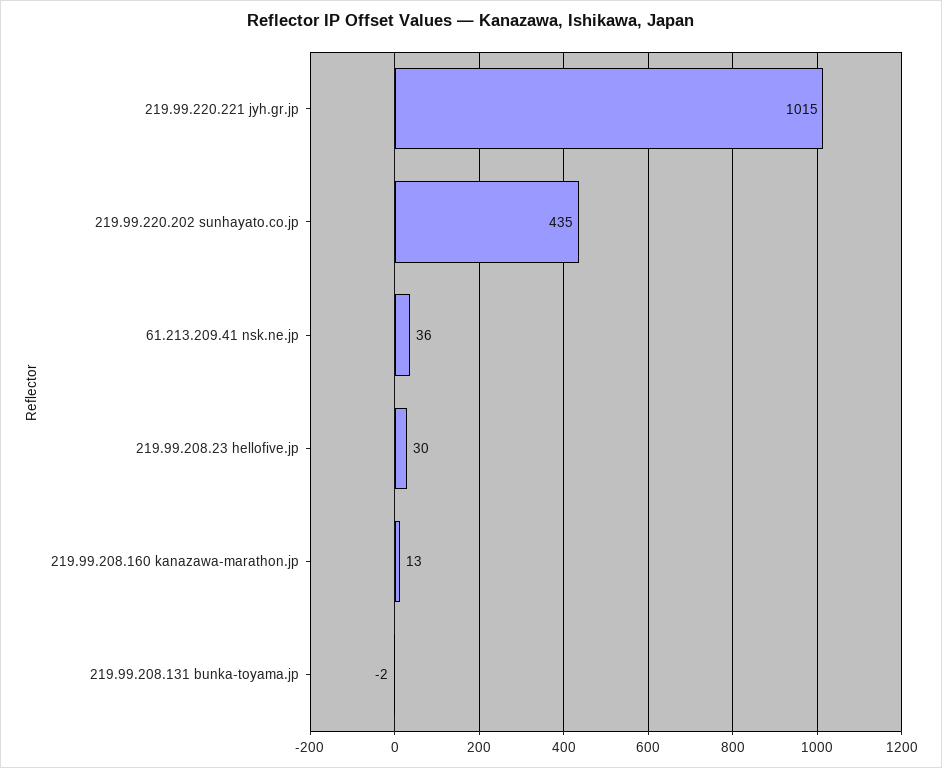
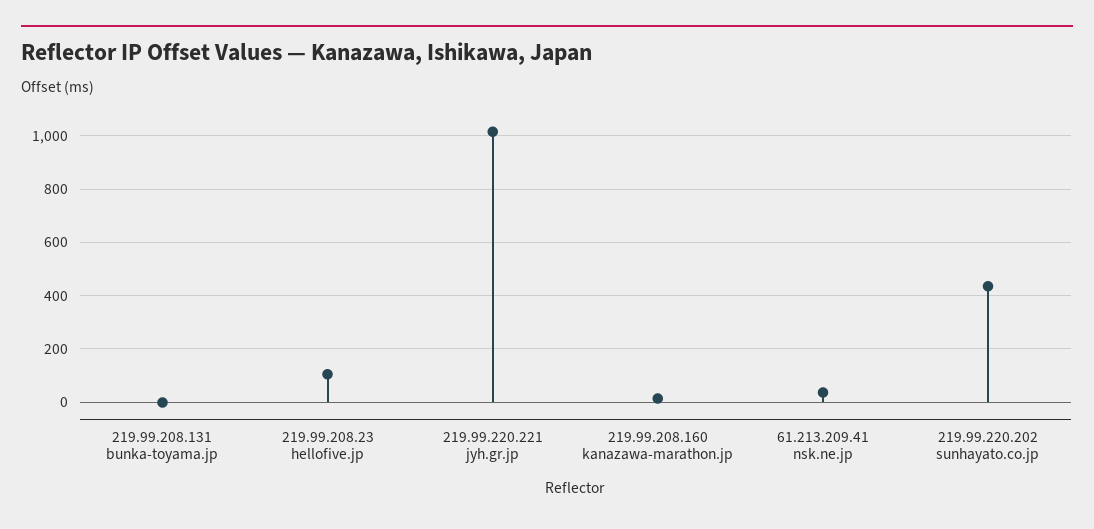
  {
    "219.99.220.221 jyh.gr.jp": 1015,
    "219.99.220.202 sunhayato.co.jp": 435,
    "61.213.209.41 nsk.ne.jp": 36,
-   "219.99.208.23 hellofive.jp": 30,
+   "219.99.208.23 hellofive.jp": 100,
    "219.99.208.160 kanazawa-marathon.jp": 13,
    "219.99.208.131 bunka-toyama.jp": -2
  }

